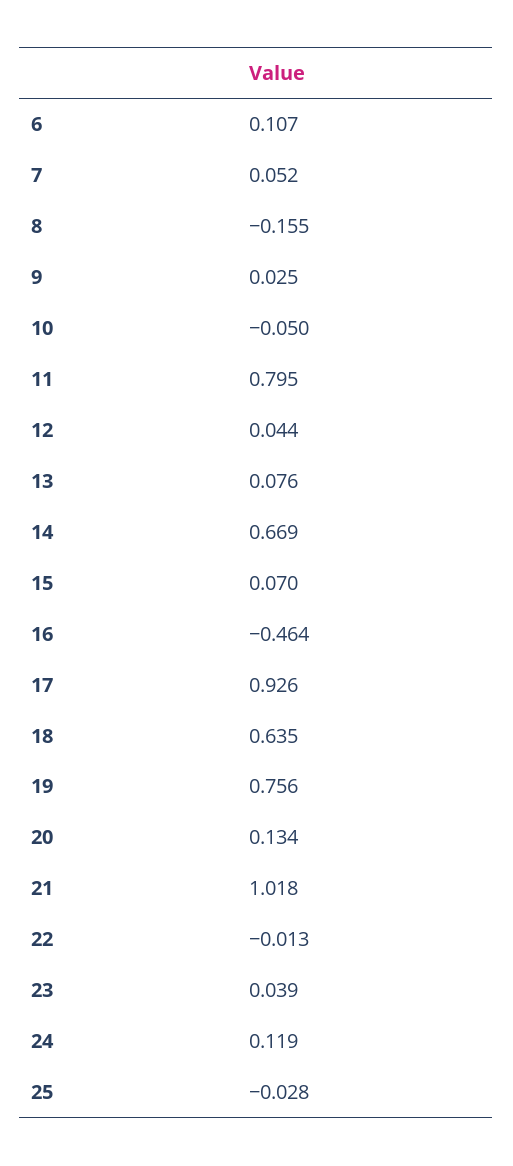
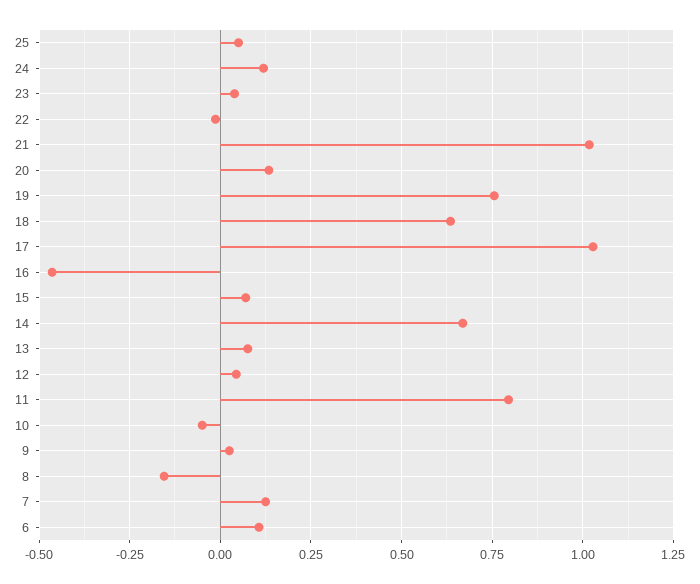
  {
    "6": 0.107,
-   "7": 0.052,
+   "7": 0.125,
    "8": -0.155,
    "9": 0.025,
    "10": -0.05,
    "11": 0.795,
    "12": 0.044,
    "13": 0.076,
    "14": 0.669,
    "15": 0.07,
    "16": -0.464,
-   "17": 0.926,
+   "17": 1.025,
    "18": 0.635,
    "19": 0.756,
    "20": 0.134,
    "21": 1.018,
    "22": -0.013,
    "23": 0.039,
    "24": 0.119,
-   "25": -0.028
+   "25": 0.05
  }

